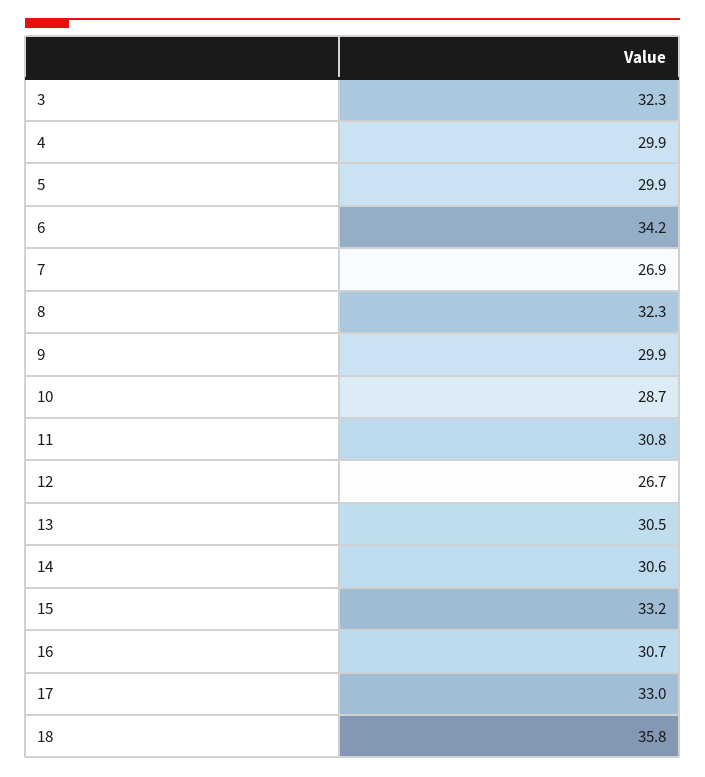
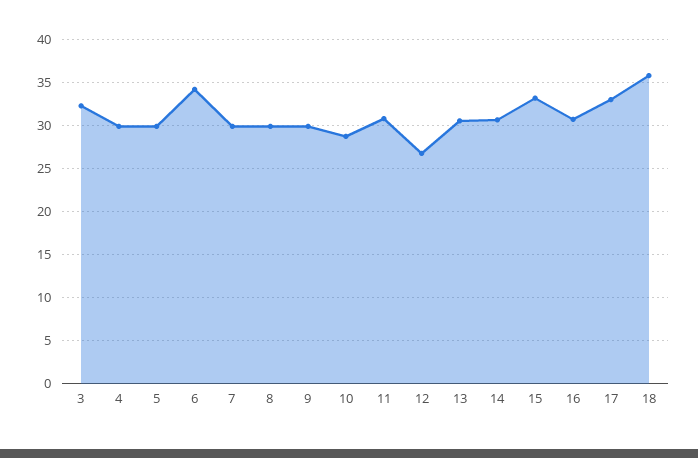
  {
    "3": 32.3,
    "4": 29.9,
    "5": 29.9,
    "6": 34.2,
-   "7": 26.9,
+   "7": 30,
-   "8": 32.3,
+   "8": 30,
    "9": 29.9,
    "10": 28.7,
    "11": 30.8,
    "12": 26.7,
    "13": 30.5,
    "14": 30.6,
    "15": 33.2,
    "16": 30.7,
    "17": 33,
    "18": 35.8
  }

